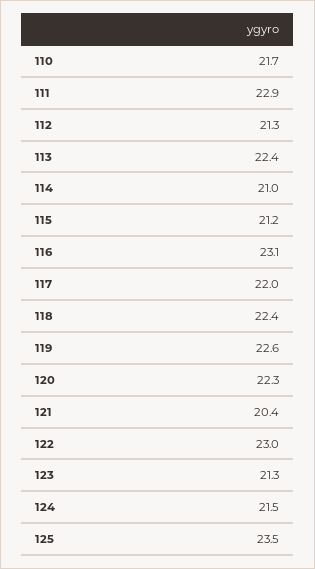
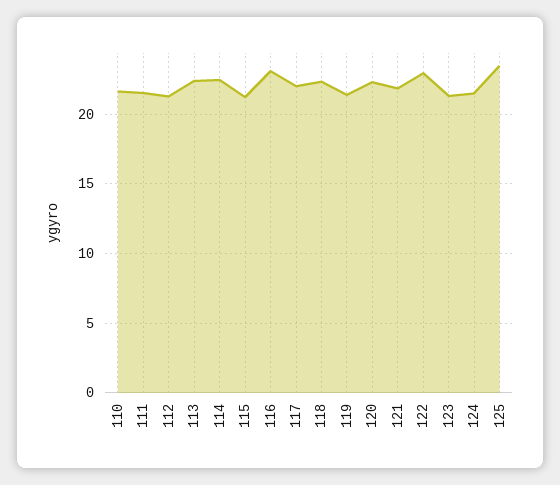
  {
    "110": 21.7,
-   "111": 22.9,
+   "111": 21.5,
    "112": 21.3,
    "113": 22.4,
-   "114": 21,
+   "114": 22.5,
    "115": 21.2,
    "116": 23.1,
    "117": 22,
    "118": 22.4,
-   "119": 22.6,
+   "119": 21.5,
    "120": 22.3,
-   "121": 20.4,
+   "121": 22,
    "122": 23,
    "123": 21.3,
    "124": 21.5,
    "125": 23.5
  }

